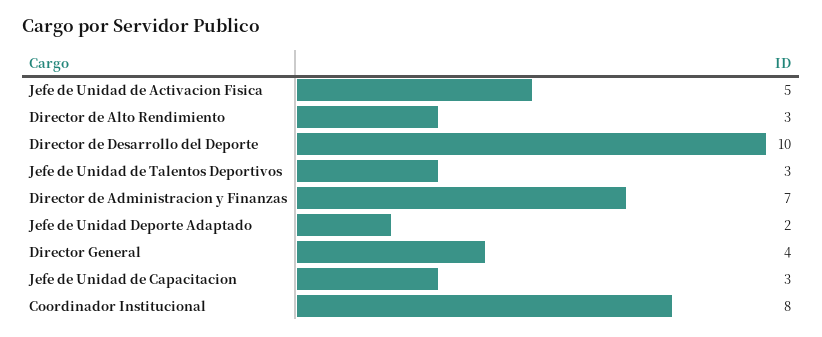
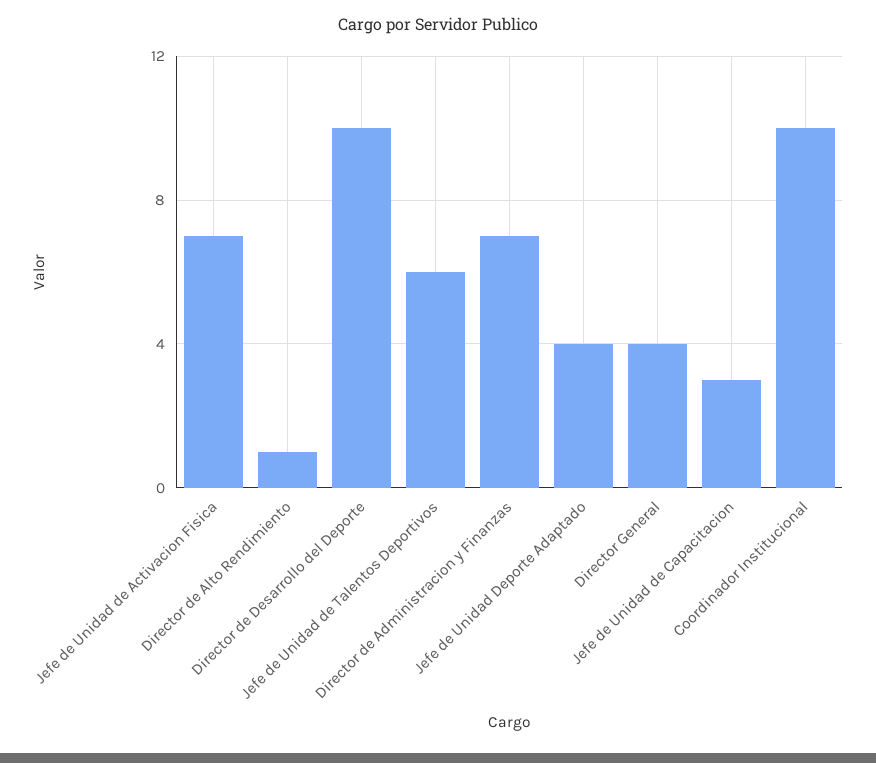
  {
-   "Jefe de Unidad de Activacion Fisica": 5,
+   "Jefe de Unidad de Activacion Fisica": 7,
-   "Director de Alto Rendimiento": 3,
+   "Director de Alto Rendimiento": 1,
    "Director de Desarrollo del Deporte": 10,
-   "Jefe de Unidad de Talentos Deportivos": 3,
+   "Jefe de Unidad de Talentos Deportivos": 6,
    "Director de Administracion y Finanzas": 7,
-   "Jefe de Unidad Deporte Adaptado": 2,
+   "Jefe de Unidad Deporte Adaptado": 4,
    "Director General": 4,
    "Jefe de Unidad de Capacitacion": 3,
-   "Coordinador Institucional": 8
+   "Coordinador Institucional": 10
  }

